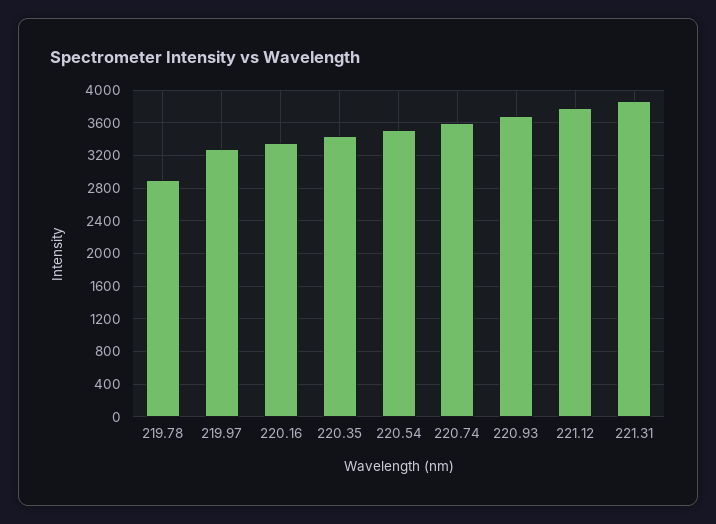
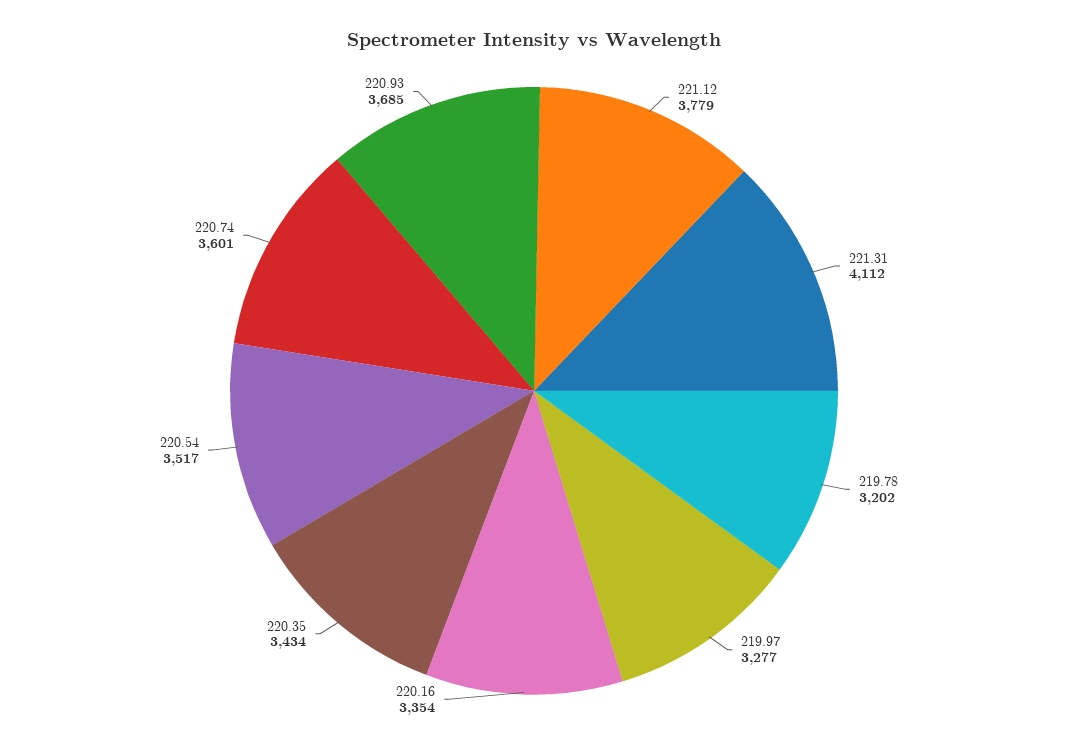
  {
-   "219.78": 2900,
+   "219.78": 3202,
    "219.97": 3277,
    "220.16": 3354,
    "220.35": 3434,
    "220.54": 3517,
    "220.74": 3601,
    "220.93": 3685,
    "221.12": 3779,
-   "221.31": 3900
+   "221.31": 4112
  }

